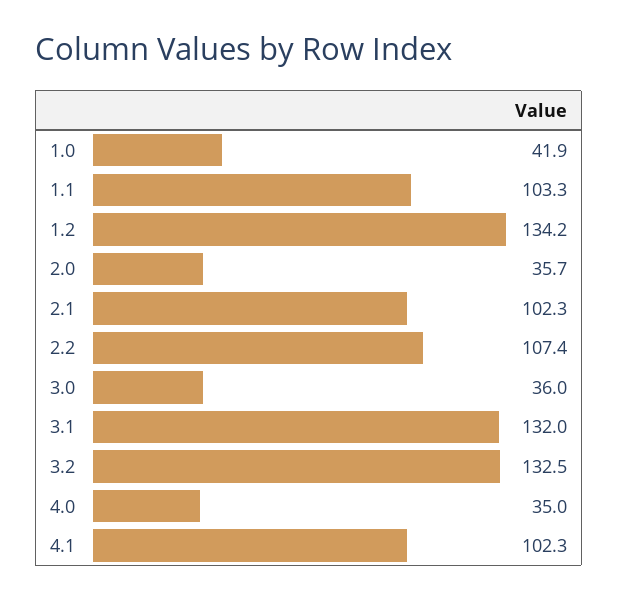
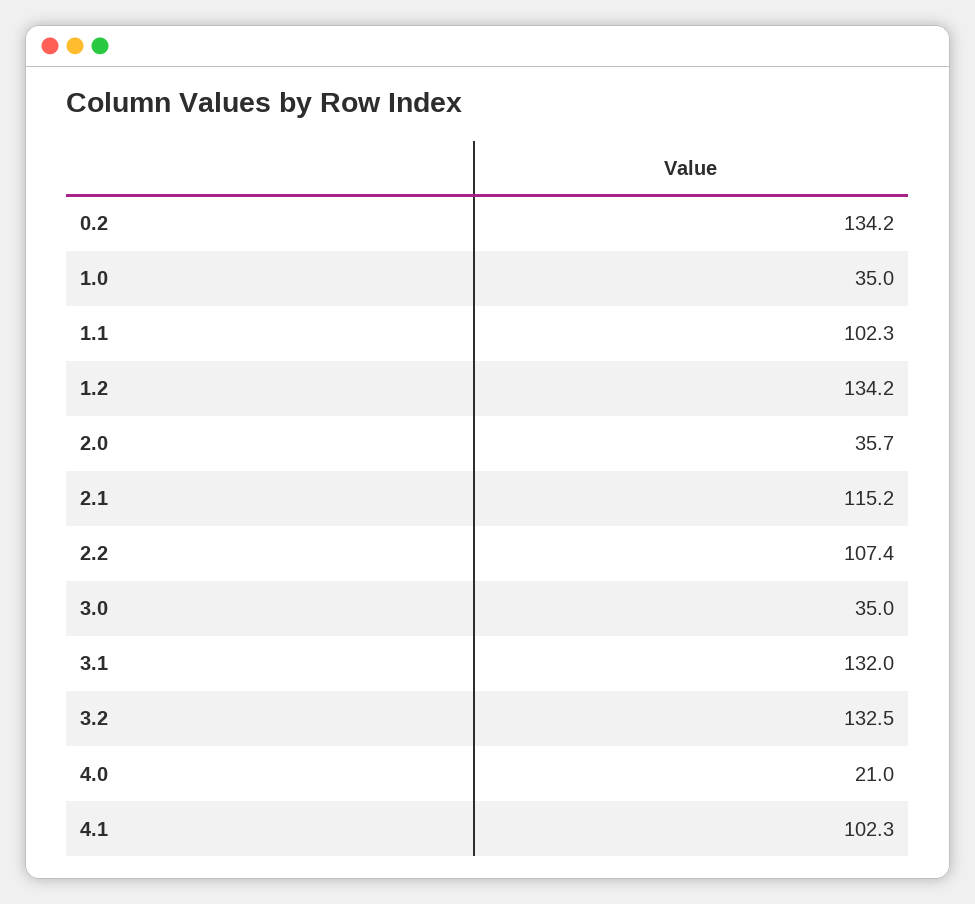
  {
-   "1.0": 41.9,
+   "1.0": 35,
-   "1.1": 103.3,
+   "1.1": 102.3,
    "1.2": 134.2,
    "2.0": 35.7,
-   "2.1": 102.3,
+   "2.1": 115.2,
    "2.2": 107.4,
-   "3.0": 36,
+   "3.0": 35,
    "3.1": 132,
    "3.2": 132.5,
-   "4.0": 35,
+   "4.0": 21,
-   "4.1": 102.3
+   "4.1": 102.3,
+   "0.2": 134.2
  }

